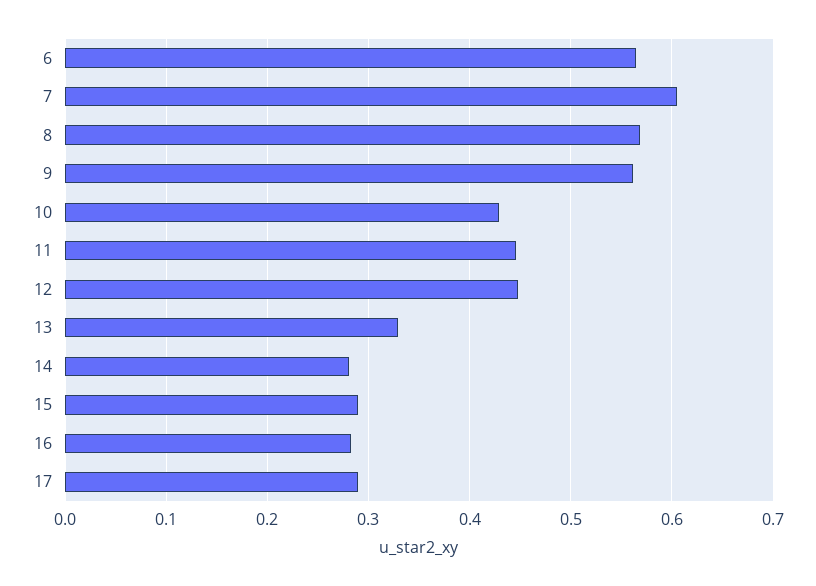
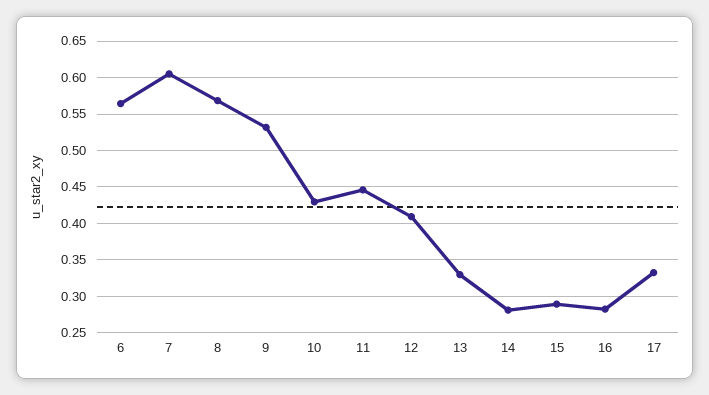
  {
    "6": 0.56,
    "7": 0.61,
    "8": 0.57,
-   "9": 0.56,
+   "9": 0.53,
    "10": 0.43,
    "11": 0.45,
-   "12": 0.45,
+   "12": 0.41,
    "13": 0.33,
    "14": 0.28,
    "15": 0.29,
    "16": 0.28,
-   "17": 0.29
+   "17": 0.33
  }

